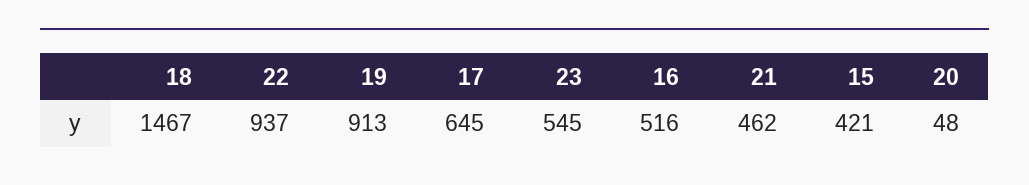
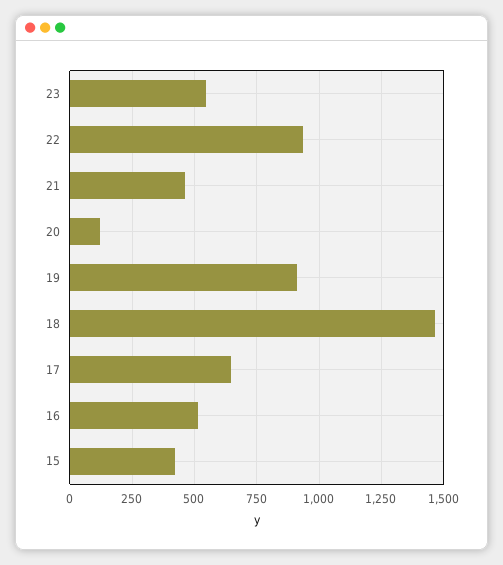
  {
    "18": 1467,
    "22": 937,
    "19": 913,
    "17": 645,
    "23": 545,
    "16": 516,
    "21": 462,
    "15": 421,
-   "20": 48
+   "20": 125
  }

